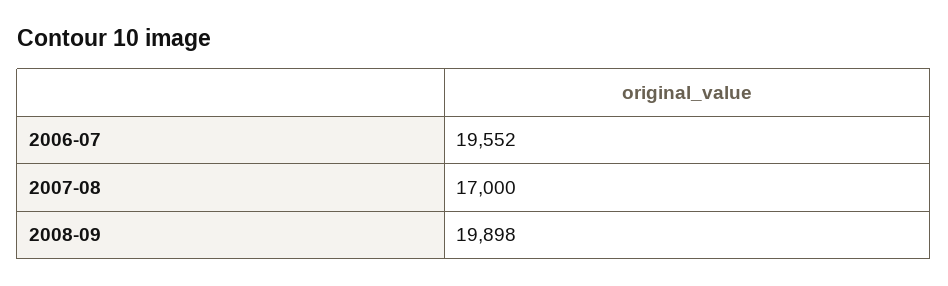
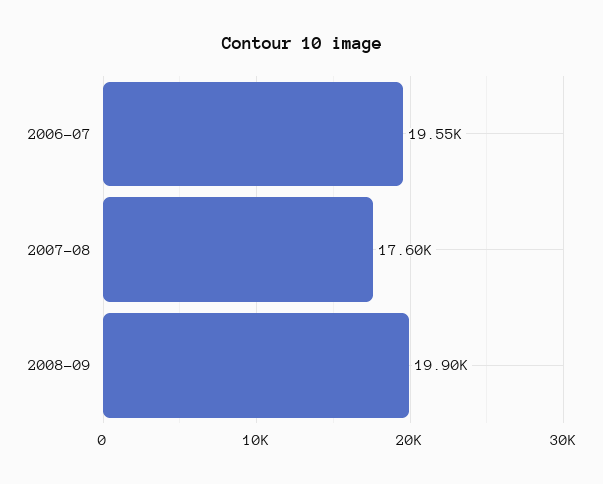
  {
    "2006-07": 19552,
-   "2007-08": 17000,
+   "2007-08": 17600,
    "2008-09": 19898
  }

